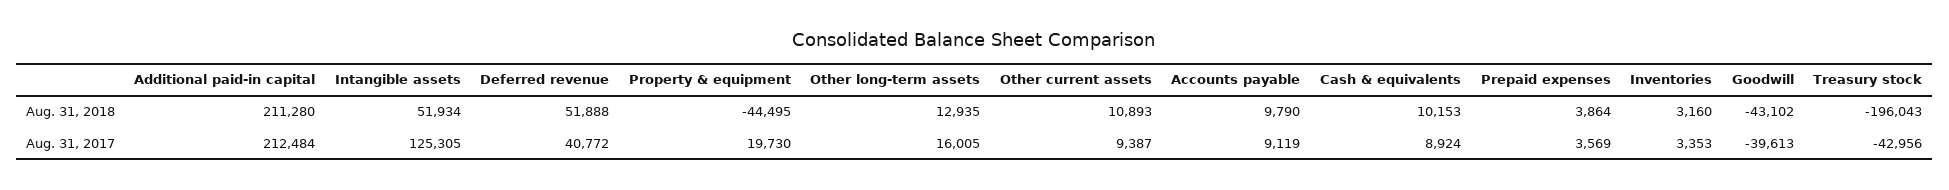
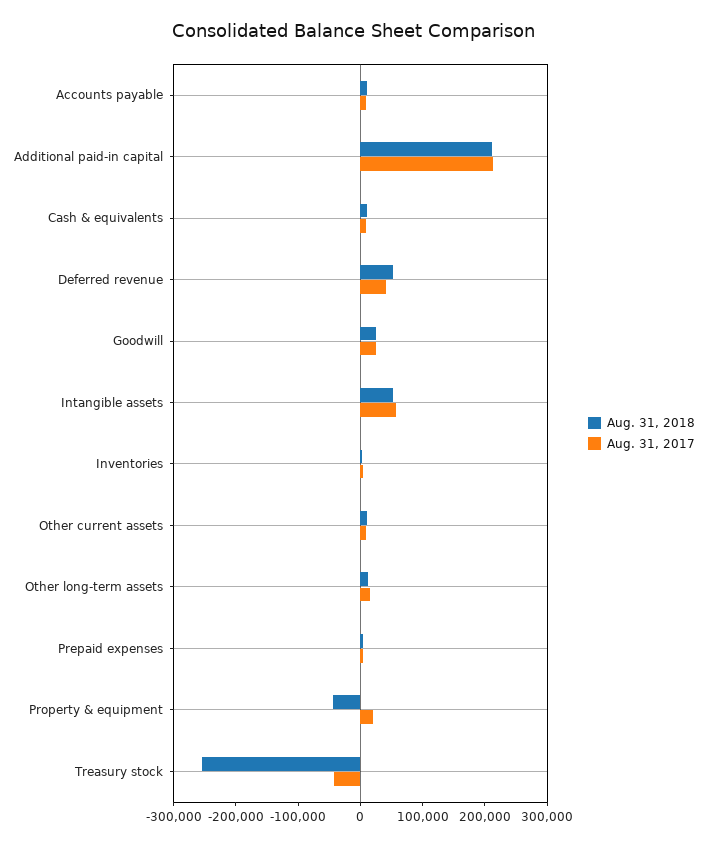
  {
    "Aug. 31, 2018": {
      "Additional paid-in capital": 211280,
      "Intangible assets": 51934,
      "Deferred revenue": 51888,
      "Property & equipment": -44495,
      "Other long-term assets": 12935,
      "Other current assets": 10893,
      "Accounts payable": 9790,
      "Cash & equivalents": 10153,
      "Prepaid expenses": 3864,
      "Inventories": 3160,
-     "Goodwill": -43102,
+     "Goodwill": 20000,
-     "Treasury stock": -196043
+     "Treasury stock": -260000
    },
    "Aug. 31, 2017": {
      "Additional paid-in capital": 212484,
-     "Intangible assets": 125305,
+     "Intangible assets": 60000,
      "Deferred revenue": 40772,
      "Property & equipment": 19730,
      "Other long-term assets": 16005,
      "Other current assets": 9387,
      "Accounts payable": 9119,
      "Cash & equivalents": 8924,
      "Prepaid expenses": 3569,
      "Inventories": 3353,
-     "Goodwill": -39613,
+     "Goodwill": 20000,
      "Treasury stock": -42956
    }
  }

